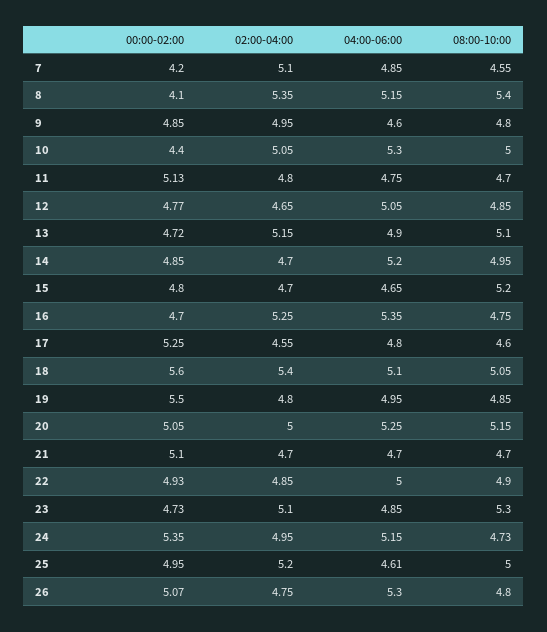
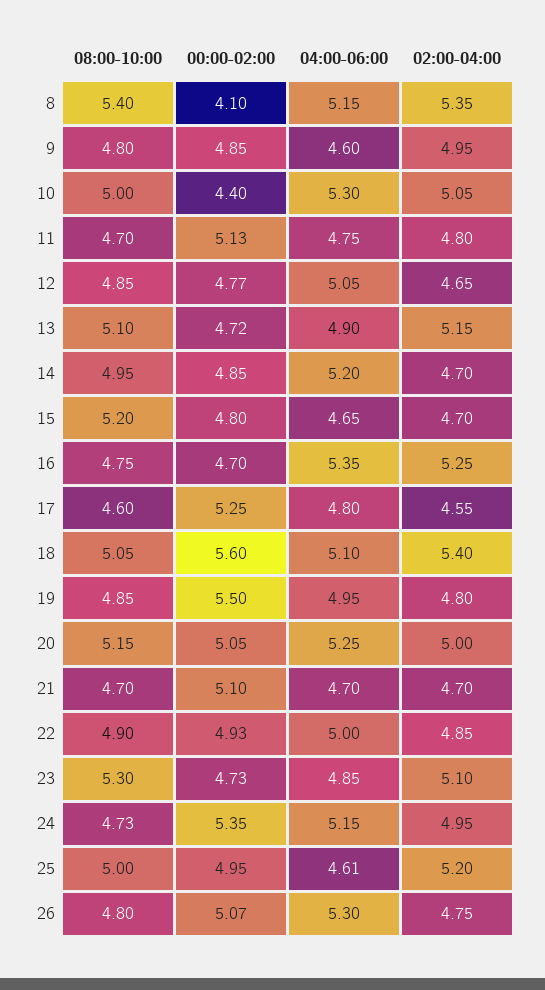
  {
    "00:00-02:00": {
-     "7": 4.2,
      "8": 4.1,
      "9": 4.85,
      "10": 4.4,
      "11": 5.13,
      "12": 4.77,
      "13": 4.72,
      "14": 4.85,
      "15": 4.8,
      "16": 4.7,
      "17": 5.25,
      "18": 5.6,
      "19": 5.5,
      "20": 5.05,
      "21": 5.1,
      "22": 4.93,
      "23": 4.73,
      "24": 5.35,
      "25": 4.95,
      "26": 5.07
    },
    "02:00-04:00": {
-     "7": 5.1,
      "8": 5.35,
      "9": 4.95,
      "10": 5.05,
      "11": 4.8,
      "12": 4.65,
      "13": 5.15,
      "14": 4.7,
      "15": 4.7,
      "16": 5.25,
      "17": 4.55,
      "18": 5.4,
      "19": 4.8,
      "20": 5,
      "21": 4.7,
      "22": 4.85,
      "23": 5.1,
      "24": 4.95,
      "25": 5.2,
      "26": 4.75
    },
    "04:00-06:00": {
-     "7": 4.85,
      "8": 5.15,
      "9": 4.6,
      "10": 5.3,
      "11": 4.75,
      "12": 5.05,
      "13": 4.9,
      "14": 5.2,
      "15": 4.65,
      "16": 5.35,
      "17": 4.8,
      "18": 5.1,
      "19": 4.95,
      "20": 5.25,
      "21": 4.7,
      "22": 5,
      "23": 4.85,
      "24": 5.15,
      "25": 4.61,
      "26": 5.3
    },
    "08:00-10:00": {
-     "7": 4.55,
      "8": 5.4,
      "9": 4.8,
      "10": 5,
      "11": 4.7,
      "12": 4.85,
      "13": 5.1,
      "14": 4.95,
      "15": 5.2,
      "16": 4.75,
      "17": 4.6,
      "18": 5.05,
      "19": 4.85,
      "20": 5.15,
      "21": 4.7,
      "22": 4.9,
      "23": 5.3,
      "24": 4.73,
      "25": 5,
      "26": 4.8
    }
  }

